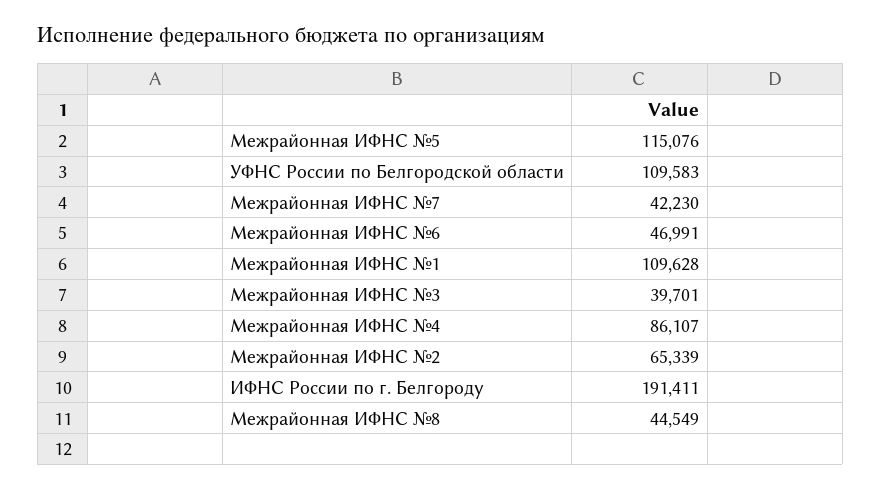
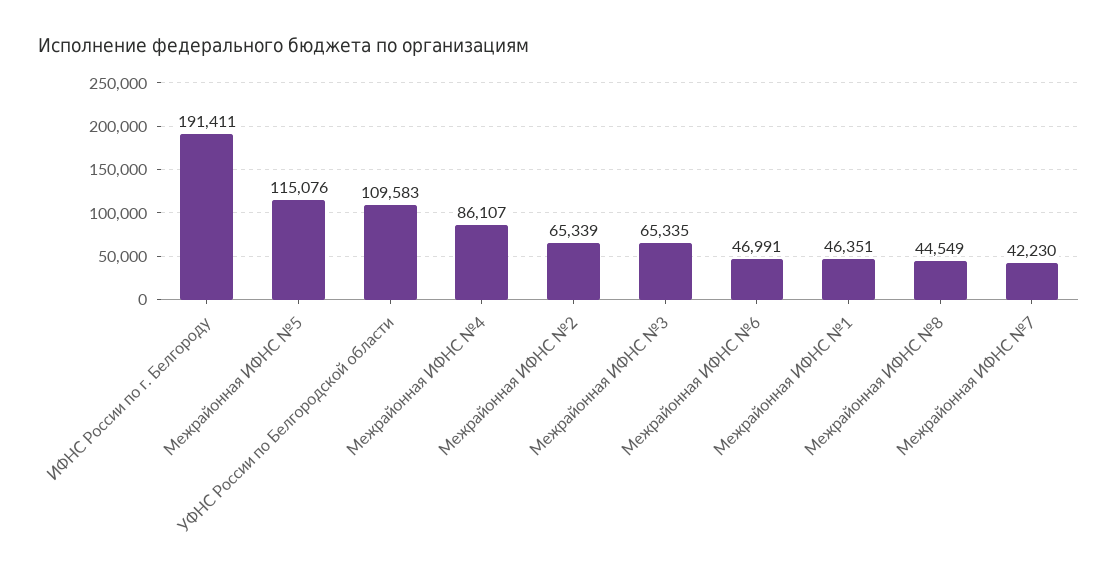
  {
    "Межрайонная ИФНС №5": 115076,
    "УФНС России по Белгородской области": 109583,
    "Межрайонная ИФНС №7": 42230,
    "Межрайонная ИФНС №6": 46991,
-   "Межрайонная ИФНС №1": 109628,
+   "Межрайонная ИФНС №1": 46351,
-   "Межрайонная ИФНС №3": 39701,
+   "Межрайонная ИФНС №3": 65335,
    "Межрайонная ИФНС №4": 86107,
    "Межрайонная ИФНС №2": 65339,
    "ИФНС России по г. Белгороду": 191411,
    "Межрайонная ИФНС №8": 44549
  }

